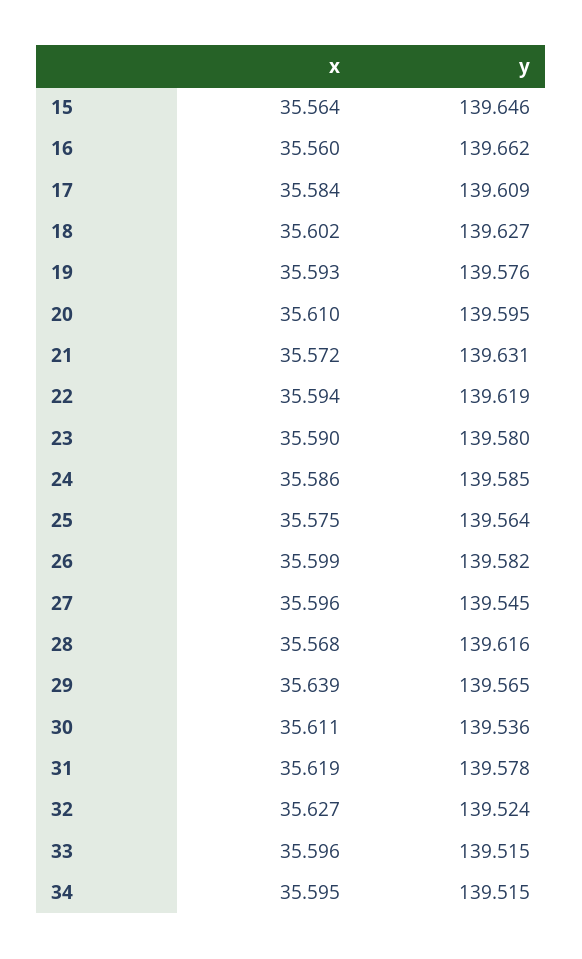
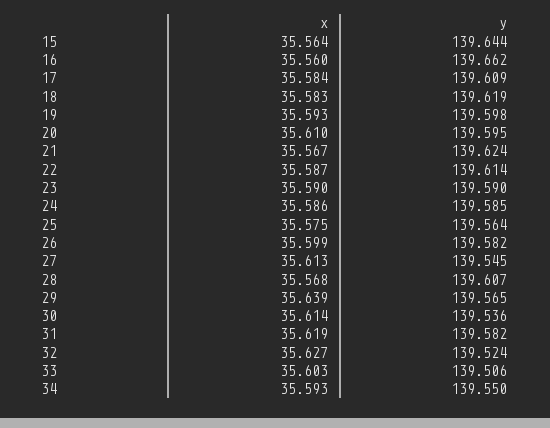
  {
    "x": {
      "15": 35.564,
      "16": 35.56,
      "17": 35.584,
-     "18": 35.602,
+     "18": 35.583,
      "19": 35.593,
      "20": 35.61,
-     "21": 35.572,
+     "21": 35.567,
-     "22": 35.594,
+     "22": 35.587,
      "23": 35.59,
      "24": 35.586,
      "25": 35.575,
      "26": 35.599,
-     "27": 35.596,
+     "27": 35.613,
      "28": 35.568,
      "29": 35.639,
-     "30": 35.611,
+     "30": 35.614,
      "31": 35.619,
      "32": 35.627,
-     "33": 35.596,
+     "33": 35.603,
-     "34": 35.595
+     "34": 35.593
    },
    "y": {
-     "15": 139.646,
+     "15": 139.644,
      "16": 139.662,
      "17": 139.609,
-     "18": 139.627,
+     "18": 139.619,
-     "19": 139.576,
+     "19": 139.598,
      "20": 139.595,
-     "21": 139.631,
+     "21": 139.624,
-     "22": 139.619,
+     "22": 139.614,
-     "23": 139.58,
+     "23": 139.59,
      "24": 139.585,
      "25": 139.564,
      "26": 139.582,
      "27": 139.545,
-     "28": 139.616,
+     "28": 139.607,
      "29": 139.565,
      "30": 139.536,
-     "31": 139.578,
+     "31": 139.582,
      "32": 139.524,
-     "33": 139.515,
+     "33": 139.506,
-     "34": 139.515
+     "34": 139.55
    }
  }

